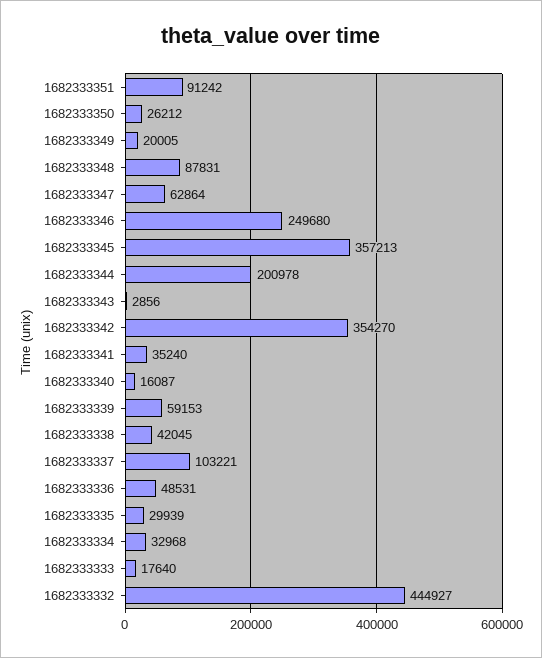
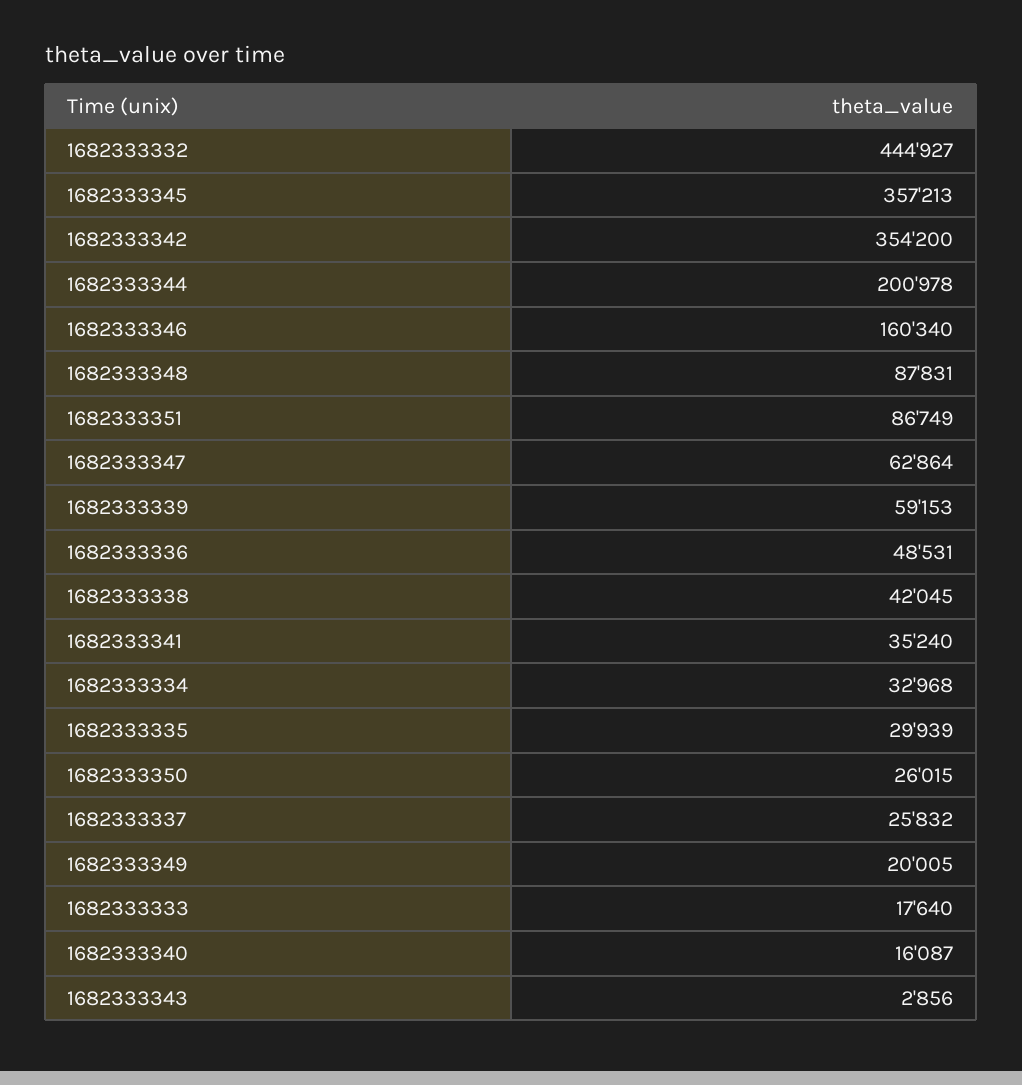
  {
-   "1682333351": 91242,
+   "1682333351": 86749,
-   "1682333350": 26212,
+   "1682333350": 26015,
    "1682333349": 20005,
    "1682333348": 87831,
    "1682333347": 62864,
-   "1682333346": 249680,
+   "1682333346": 160340,
    "1682333345": 357213,
    "1682333344": 200978,
    "1682333343": 2856,
-   "1682333342": 354270,
+   "1682333342": 354200,
    "1682333341": 35240,
    "1682333340": 16087,
    "1682333339": 59153,
    "1682333338": 42045,
-   "1682333337": 103221,
+   "1682333337": 25832,
    "1682333336": 48531,
    "1682333335": 29939,
    "1682333334": 32968,
    "1682333333": 17640,
    "1682333332": 444927
  }

